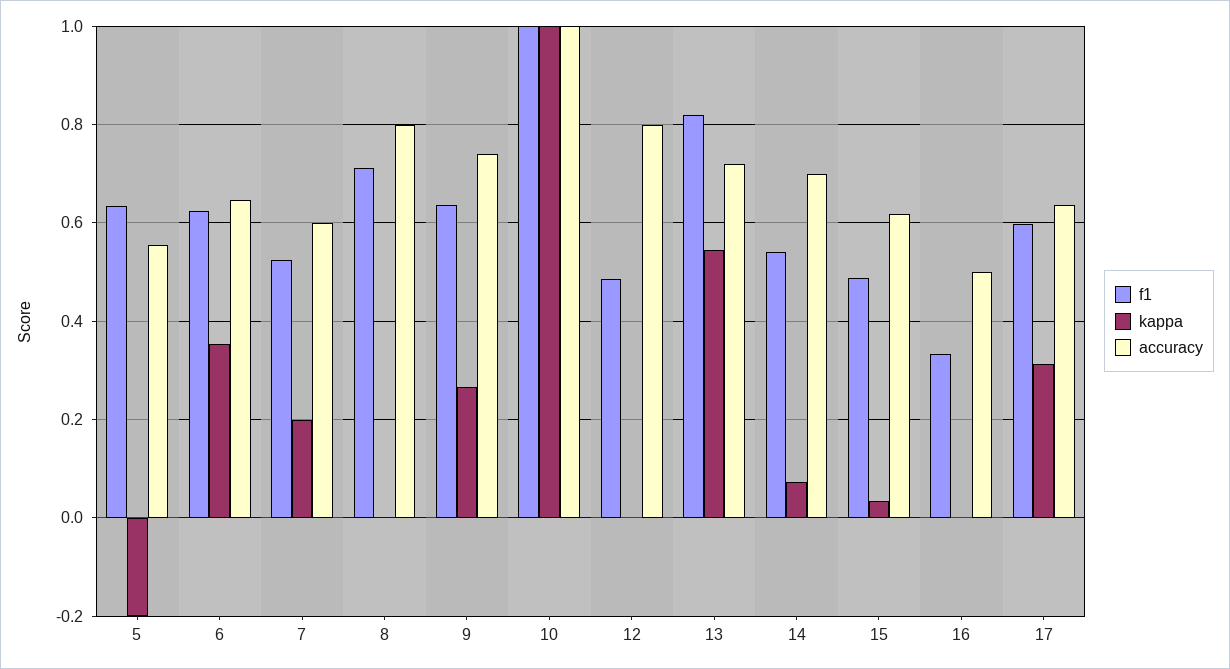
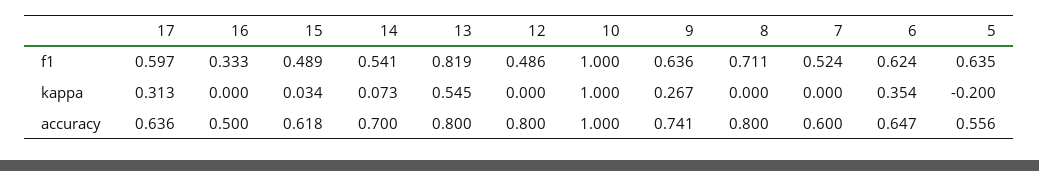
  {
    "f1": {
      "5": 0.635,
      "6": 0.624,
      "7": 0.524,
      "8": 0.711,
      "9": 0.636,
      "10": 1,
      "12": 0.486,
      "13": 0.819,
      "14": 0.541,
      "15": 0.489,
      "16": 0.333,
      "17": 0.597
    },
    "kappa": {
      "5": -0.2,
      "6": 0.354,
-     "7": 0.2,
+     "7": 0,
      "8": 0,
      "9": 0.267,
      "10": 1,
      "12": 0,
      "13": 0.545,
      "14": 0.073,
      "15": 0.034,
      "16": 0,
      "17": 0.313
    },
    "accuracy": {
      "5": 0.556,
      "6": 0.647,
      "7": 0.6,
      "8": 0.8,
      "9": 0.741,
      "10": 1,
      "12": 0.8,
-     "13": 0.72,
+     "13": 0.8,
      "14": 0.7,
      "15": 0.618,
      "16": 0.5,
      "17": 0.636
    }
  }

